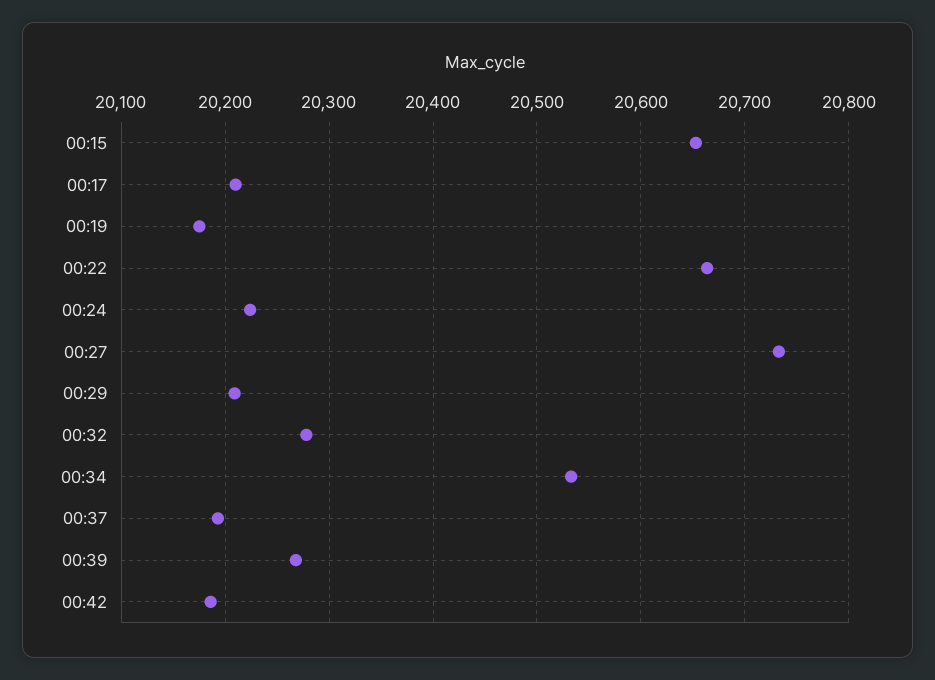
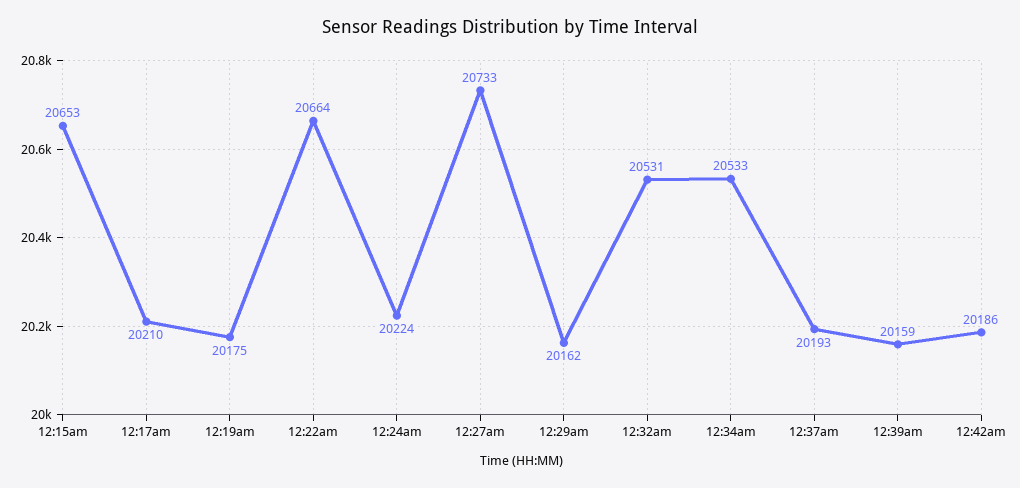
  {
    "00:15": 20653,
    "00:17": 20210,
    "00:19": 20175,
    "00:22": 20664,
    "00:24": 20224,
    "00:27": 20733,
-   "00:29": 20210,
+   "00:29": 20162,
-   "00:32": 20280,
+   "00:32": 20531,
    "00:34": 20533,
    "00:37": 20193,
-   "00:39": 20270,
+   "00:39": 20159,
    "00:42": 20186
  }

